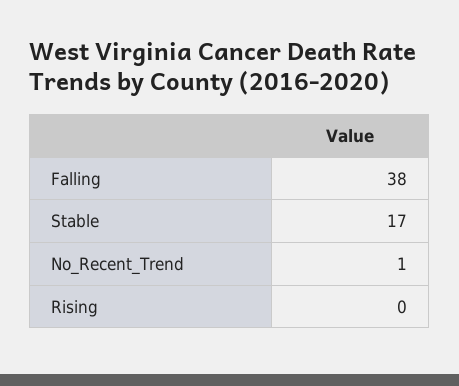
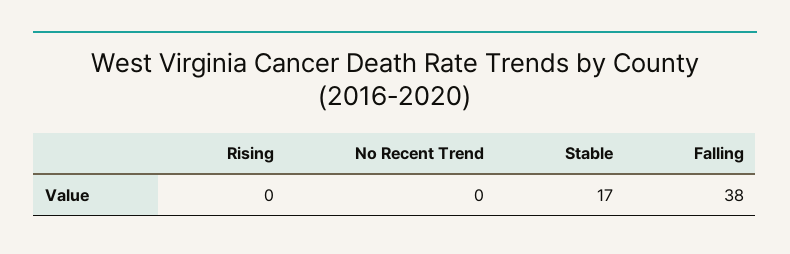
  {
    "Falling": 38,
    "Stable": 17,
-   "No_Recent_Trend": 1,
+   "No_Recent_Trend": 0,
    "Rising": 0
  }

